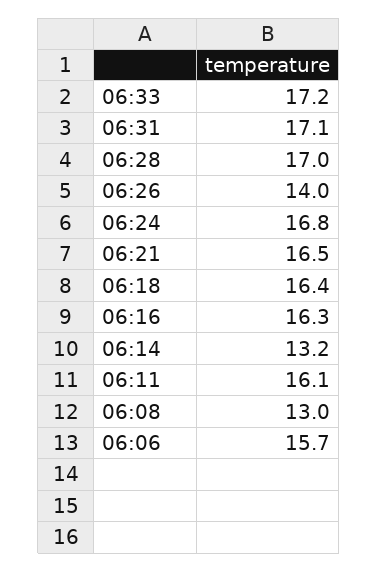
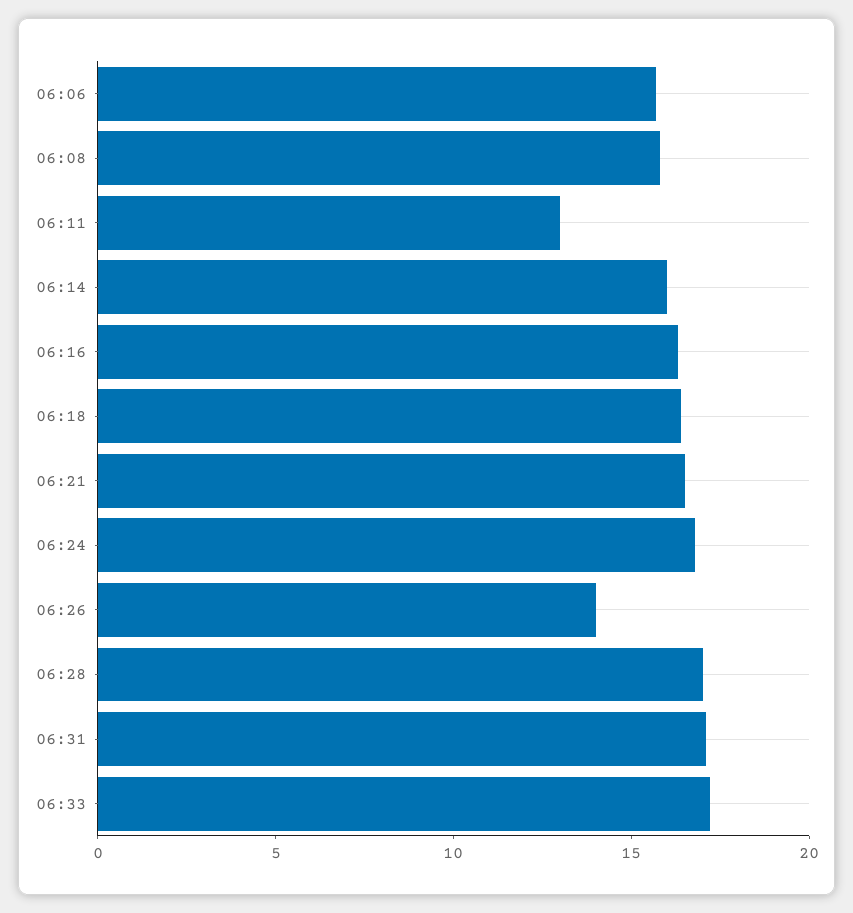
  {
    "06:33": 17.2,
    "06:31": 17.1,
    "06:28": 17,
    "06:26": 14,
    "06:24": 16.8,
    "06:21": 16.5,
    "06:18": 16.4,
    "06:16": 16.3,
-   "06:14": 13.2,
+   "06:14": 16,
-   "06:11": 16.1,
+   "06:11": 13,
-   "06:08": 13,
+   "06:08": 16,
    "06:06": 15.7
  }

